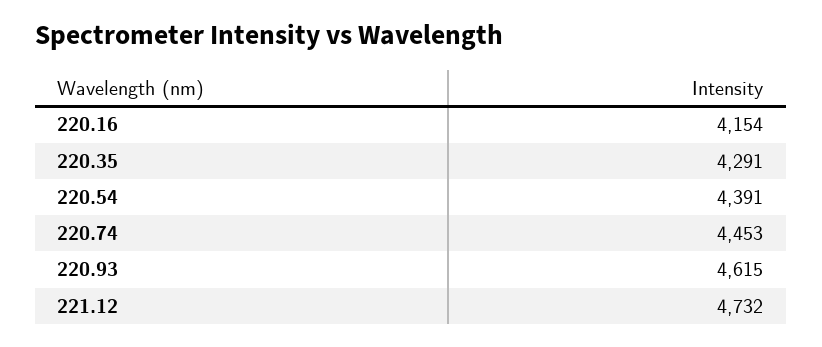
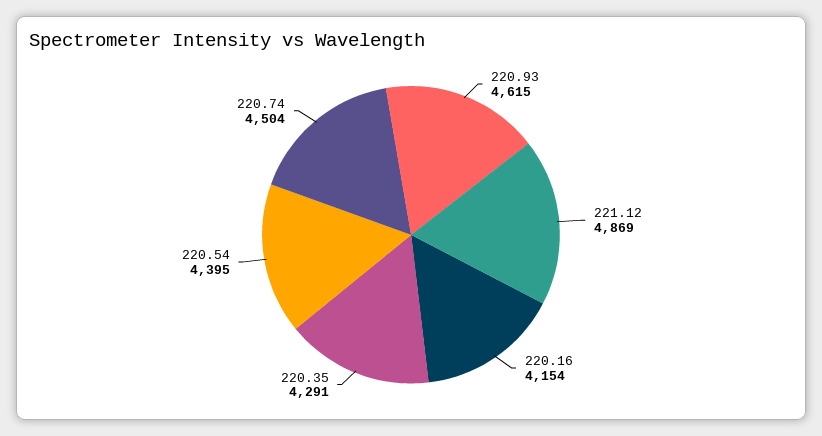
  {
    "220.16": 4154,
    "220.35": 4291,
-   "220.54": 4391,
+   "220.54": 4395,
-   "220.74": 4453,
+   "220.74": 4504,
    "220.93": 4615,
-   "221.12": 4732
+   "221.12": 4869
  }

